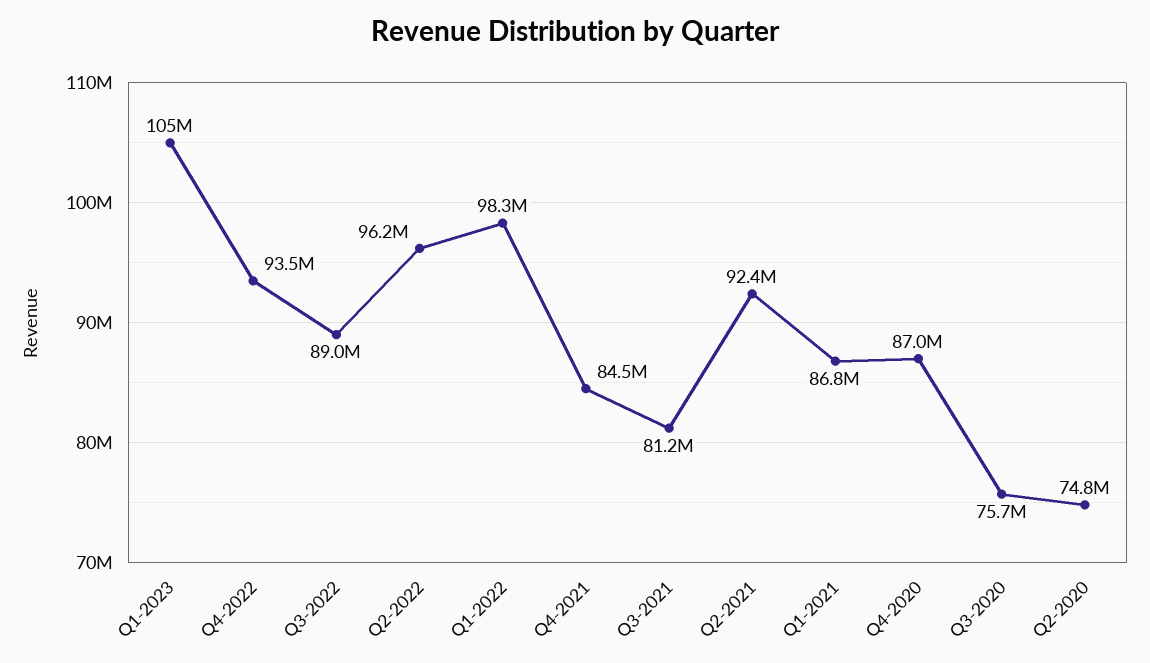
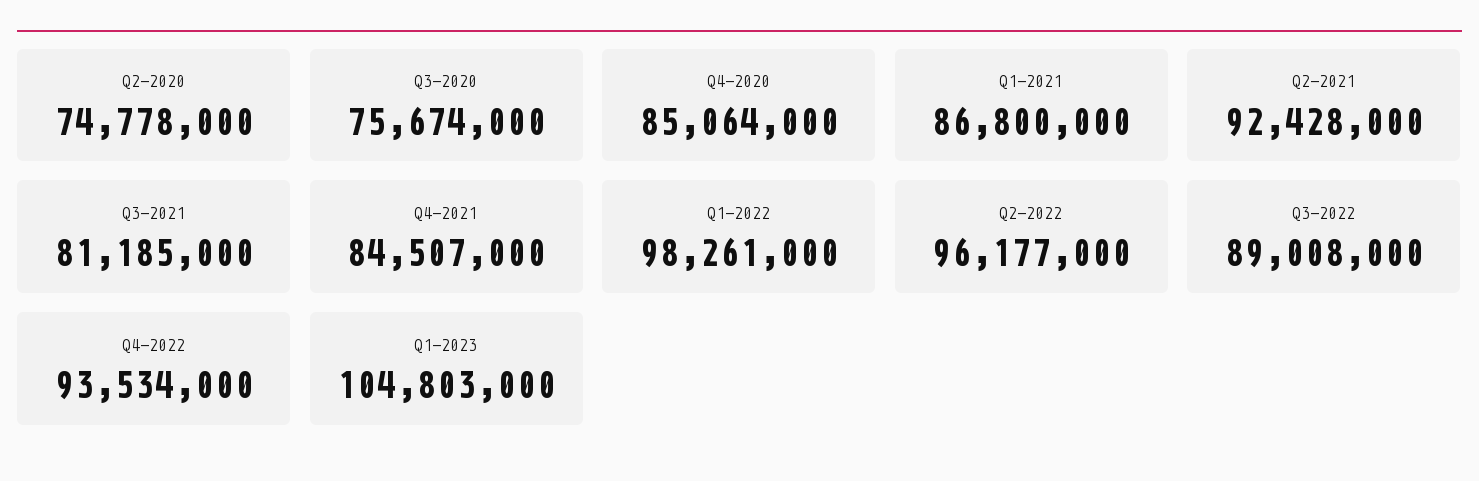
  {
    "Q1-2023": 104803000,
    "Q4-2022": 93534000,
    "Q3-2022": 89008000,
    "Q2-2022": 96177000,
    "Q1-2022": 98261000,
    "Q4-2021": 84507000,
    "Q3-2021": 81185000,
    "Q2-2021": 92428000,
    "Q1-2021": 86800000,
-   "Q4-2020": 87000000,
+   "Q4-2020": 85064000,
    "Q3-2020": 75674000,
    "Q2-2020": 74778000
  }

